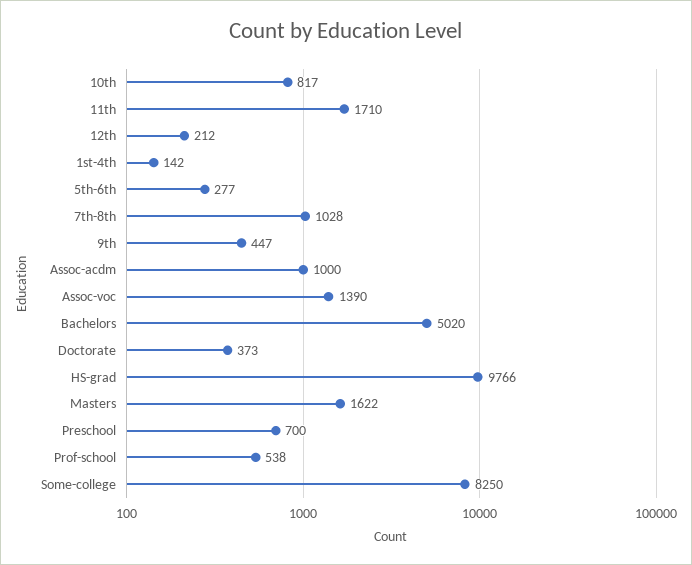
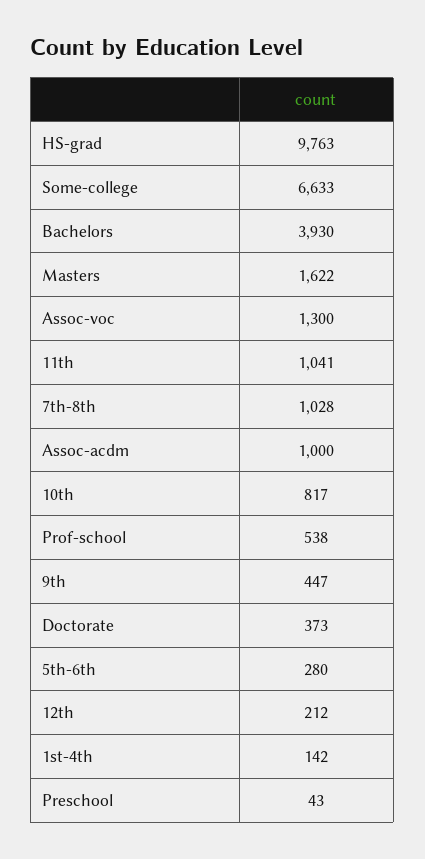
  {
    "10th": 817,
-   "11th": 1710,
+   "11th": 1041,
    "12th": 212,
    "1st-4th": 142,
-   "5th-6th": 277,
+   "5th-6th": 280,
    "7th-8th": 1028,
    "9th": 447,
    "Assoc-acdm": 1000,
-   "Assoc-voc": 1390,
+   "Assoc-voc": 1300,
-   "Bachelors": 5020,
+   "Bachelors": 3930,
    "Doctorate": 373,
-   "HS-grad": 9766,
+   "HS-grad": 9763,
    "Masters": 1622,
-   "Preschool": 700,
+   "Preschool": 43,
    "Prof-school": 538,
-   "Some-college": 8250
+   "Some-college": 6633
  }

